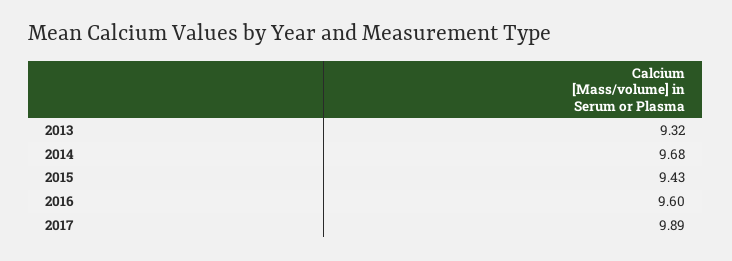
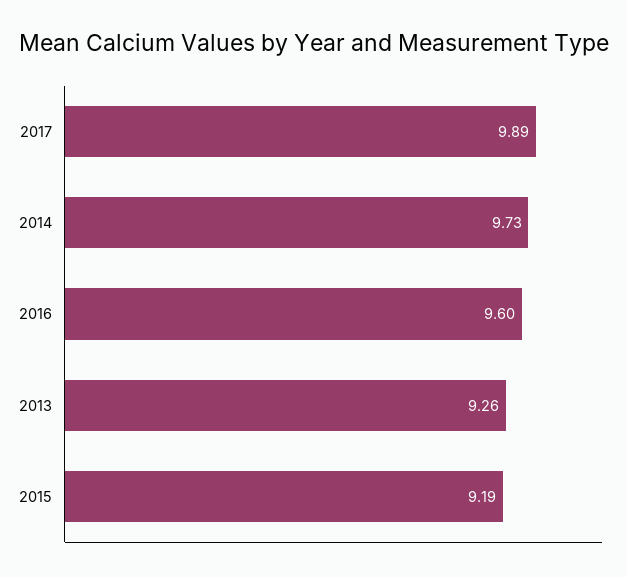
  {
-   "2013": 9.32,
+   "2013": 9.26,
-   "2014": 9.68,
+   "2014": 9.73,
-   "2015": 9.43,
+   "2015": 9.19,
    "2016": 9.6,
    "2017": 9.89
  }

